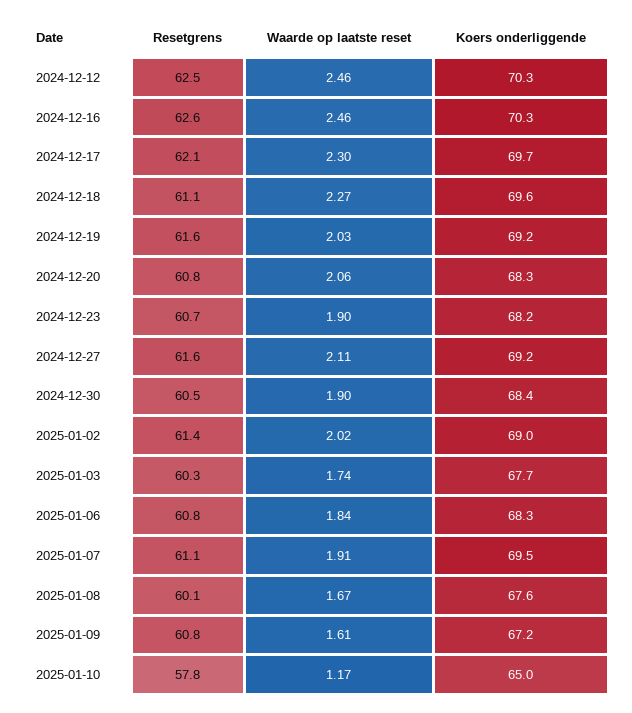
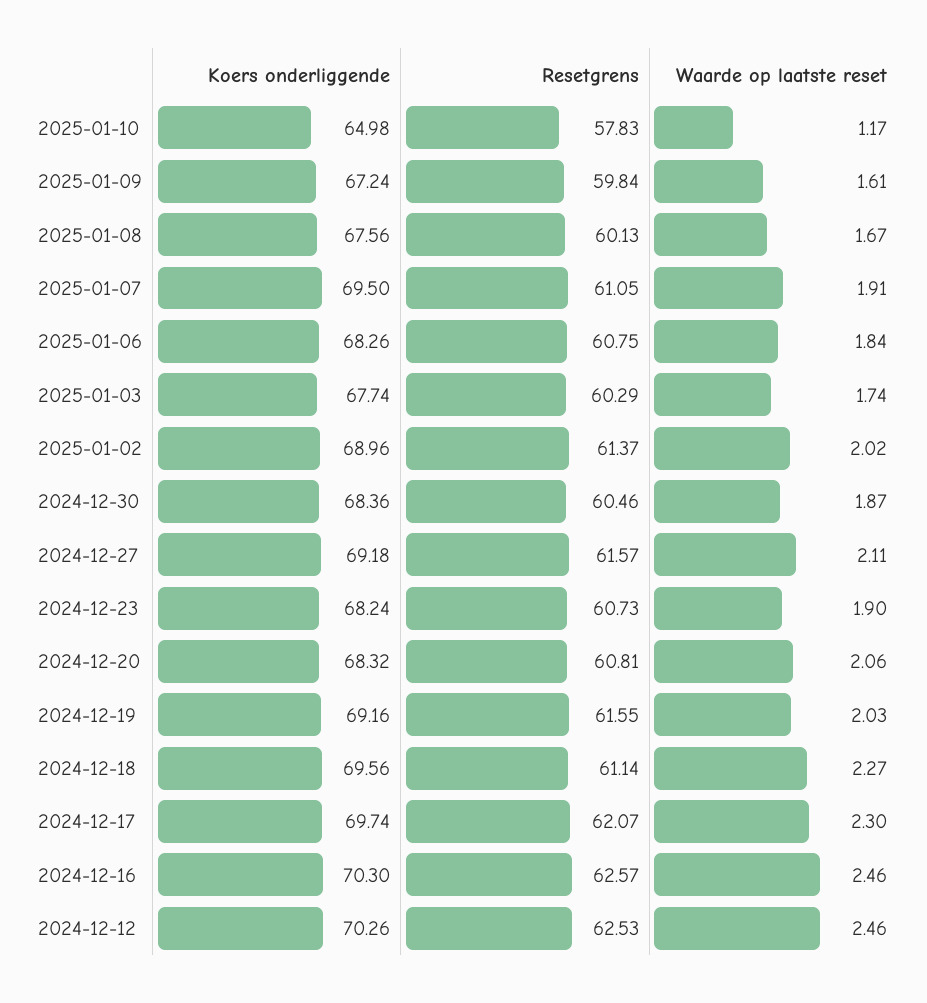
  {
    "Resetgrens": {
      "2024-12-12": 62.53,
      "2024-12-16": 62.57,
      "2024-12-17": 62.07,
      "2024-12-18": 61.14,
      "2024-12-19": 61.55,
      "2024-12-20": 60.81,
      "2024-12-23": 60.73,
      "2024-12-27": 61.57,
      "2024-12-30": 60.46,
      "2025-01-02": 61.37,
      "2025-01-03": 60.29,
      "2025-01-06": 60.75,
      "2025-01-07": 61.05,
      "2025-01-08": 60.13,
-     "2025-01-09": 60.8,
+     "2025-01-09": 59.84,
      "2025-01-10": 57.83
    },
    "Waarde op laatste reset": {
      "2024-12-12": 2.46,
      "2024-12-16": 2.46,
      "2024-12-17": 2.3,
      "2024-12-18": 2.27,
      "2024-12-19": 2.03,
      "2024-12-20": 2.06,
      "2024-12-23": 1.9,
      "2024-12-27": 2.11,
-     "2024-12-30": 1.9,
+     "2024-12-30": 1.87,
      "2025-01-02": 2.02,
      "2025-01-03": 1.74,
      "2025-01-06": 1.84,
      "2025-01-07": 1.91,
      "2025-01-08": 1.67,
      "2025-01-09": 1.61,
      "2025-01-10": 1.17
    },
    "Koers onderliggende": {
      "2024-12-12": 70.26,
      "2024-12-16": 70.3,
      "2024-12-17": 69.74,
      "2024-12-18": 69.56,
      "2024-12-19": 69.16,
      "2024-12-20": 68.32,
      "2024-12-23": 68.24,
      "2024-12-27": 69.18,
      "2024-12-30": 68.36,
      "2025-01-02": 68.96,
      "2025-01-03": 67.74,
      "2025-01-06": 68.26,
      "2025-01-07": 69.5,
      "2025-01-08": 67.56,
      "2025-01-09": 67.24,
      "2025-01-10": 64.98
    }
  }

